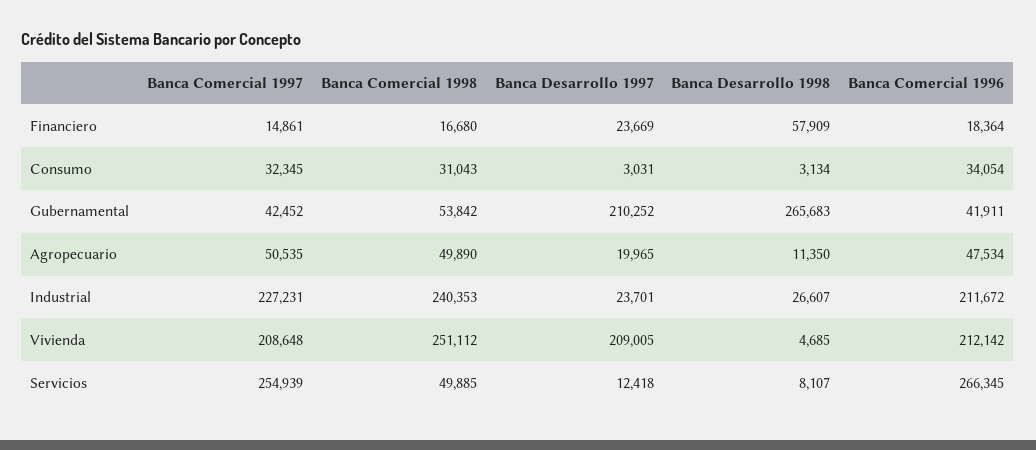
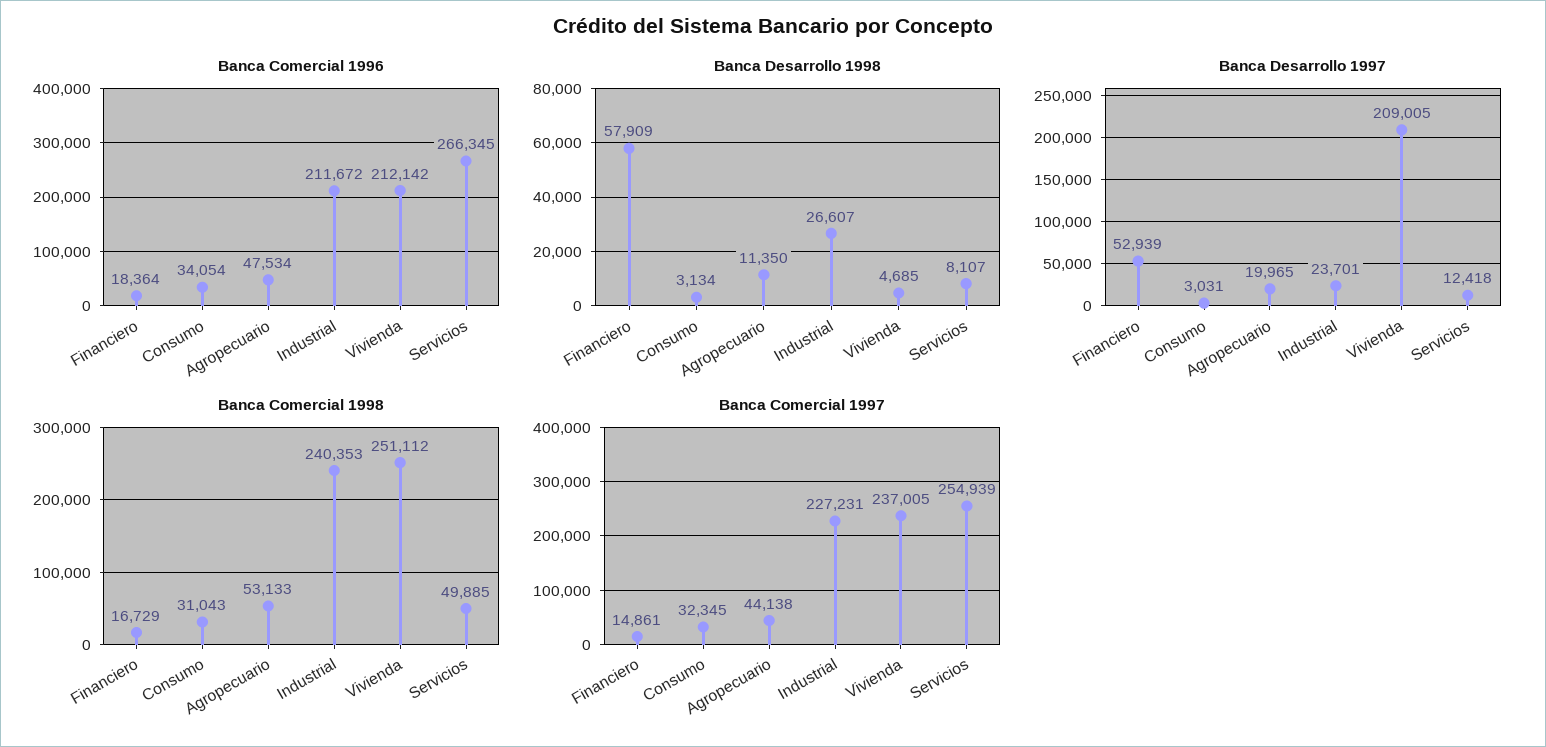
  {
    "Banca Comercial 1997": {
      "Financiero": 14861,
      "Consumo": 32345,
-     "Gubernamental": 42452,
-     "Agropecuario": 50535,
+     "Agropecuario": 44138,
      "Industrial": 227231,
-     "Vivienda": 208648,
+     "Vivienda": 237005,
      "Servicios": 254939
    },
    "Banca Comercial 1998": {
-     "Financiero": 16680,
+     "Financiero": 16729,
      "Consumo": 31043,
-     "Gubernamental": 53842,
-     "Agropecuario": 49890,
+     "Agropecuario": 53133,
      "Industrial": 240353,
      "Vivienda": 251112,
      "Servicios": 49885
    },
    "Banca Desarrollo 1997": {
-     "Financiero": 23669,
+     "Financiero": 52939,
      "Consumo": 3031,
-     "Gubernamental": 210252,
      "Agropecuario": 19965,
      "Industrial": 23701,
      "Vivienda": 209005,
      "Servicios": 12418
    },
    "Banca Desarrollo 1998": {
      "Financiero": 57909,
      "Consumo": 3134,
-     "Gubernamental": 265683,
      "Agropecuario": 11350,
      "Industrial": 26607,
      "Vivienda": 4685,
      "Servicios": 8107
    },
    "Banca Comercial 1996": {
      "Financiero": 18364,
      "Consumo": 34054,
-     "Gubernamental": 41911,
      "Agropecuario": 47534,
      "Industrial": 211672,
      "Vivienda": 212142,
      "Servicios": 266345
    }
  }

